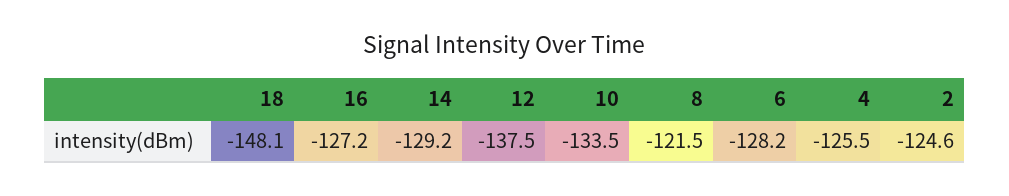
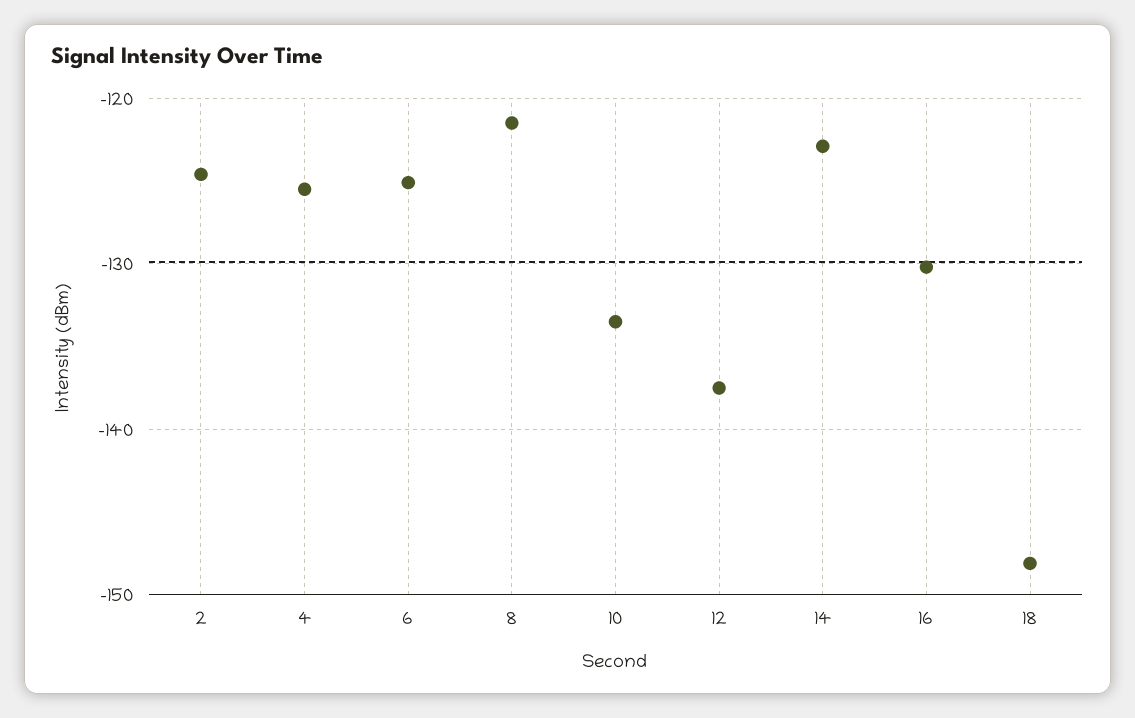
  {
    "18": -148.1,
-   "16": -127.2,
+   "16": -130,
-   "14": -129.2,
+   "14": -123,
    "12": -137.5,
    "10": -133.5,
    "8": -121.5,
-   "6": -128.2,
+   "6": -125,
    "4": -125.5,
    "2": -124.6
  }

